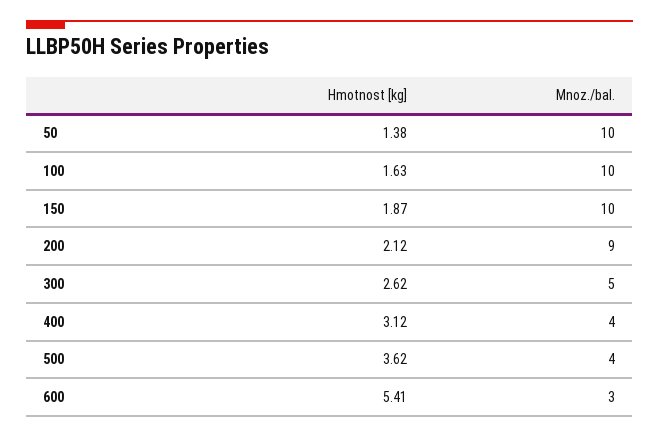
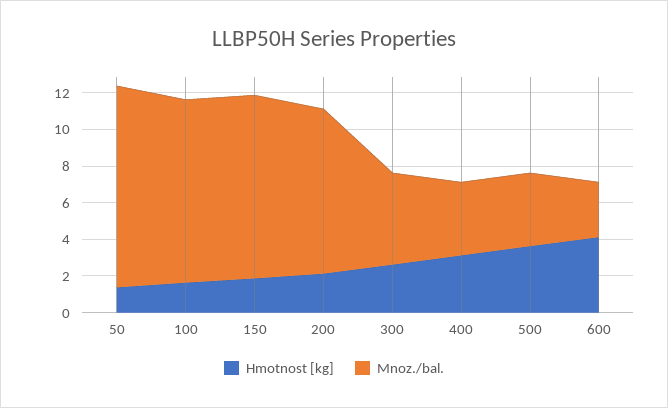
  {
    "Hmotnost [kg]": {
      "50": 1.38,
      "100": 1.63,
      "150": 1.87,
      "200": 2.12,
      "300": 2.62,
      "400": 3.12,
      "500": 3.62,
-     "600": 5.41
+     "600": 4
    },
    "Mnoz./bal.": {
-     "50": 10,
+     "50": 11,
      "100": 10,
      "150": 10,
      "200": 9,
      "300": 5,
      "400": 4,
      "500": 4,
      "600": 3
    }
  }

